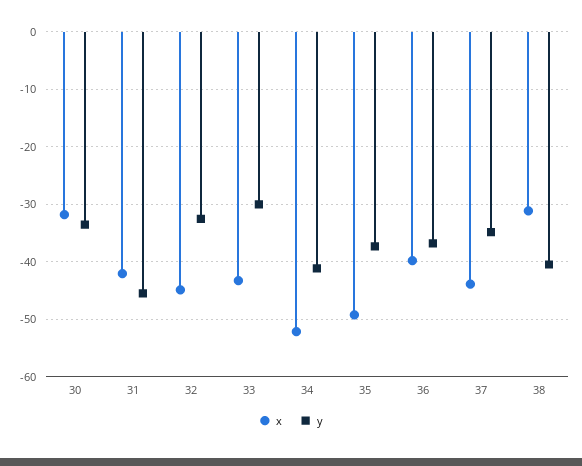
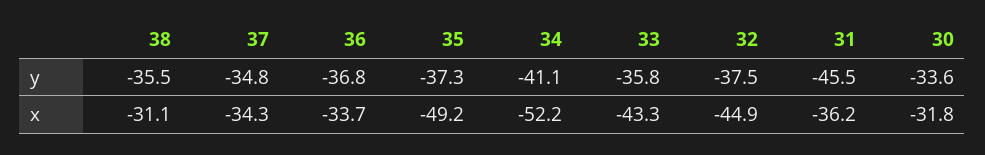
  {
    "x": {
      "30": -31.8,
-     "31": -42,
+     "31": -36.2,
      "32": -44.9,
      "33": -43.3,
      "34": -52.2,
      "35": -49.2,
-     "36": -40,
+     "36": -33.7,
-     "37": -44,
+     "37": -34.3,
      "38": -31.1
    },
    "y": {
      "30": -33.6,
      "31": -45.5,
-     "32": -32,
+     "32": -37.5,
-     "33": -30,
+     "33": -35.8,
      "34": -41.1,
      "35": -37.3,
      "36": -36.8,
      "37": -34.8,
-     "38": -40
+     "38": -35.5
    }
  }

